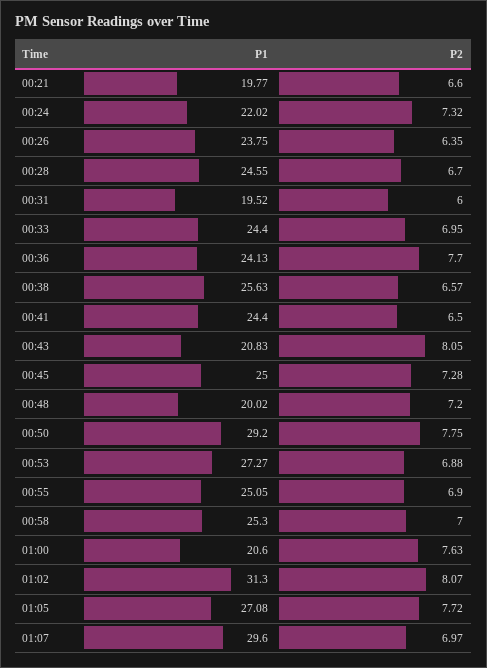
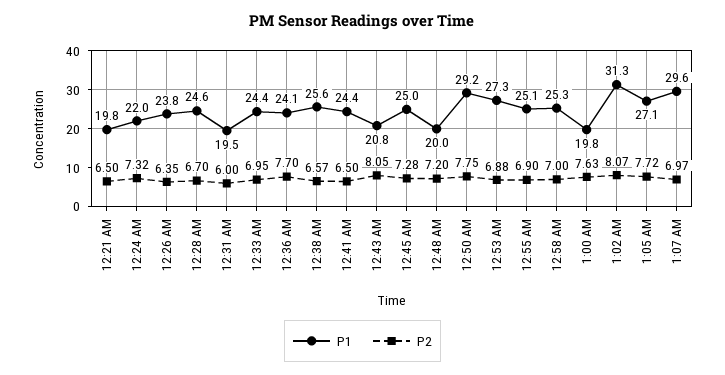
  {
    "P1": {
      "00:21": 19.77,
      "00:24": 22.02,
      "00:26": 23.75,
      "00:28": 24.55,
      "00:31": 19.52,
      "00:33": 24.4,
      "00:36": 24.13,
      "00:38": 25.63,
      "00:41": 24.4,
      "00:43": 20.83,
      "00:45": 25,
      "00:48": 20.02,
      "00:50": 29.2,
      "00:53": 27.27,
      "00:55": 25.05,
      "00:58": 25.3,
-     "01:00": 20.6,
+     "01:00": 19.8,
      "01:02": 31.3,
      "01:05": 27.08,
      "01:07": 29.6
    },
    "P2": {
-     "00:21": 6.6,
+     "00:21": 6.5,
      "00:24": 7.32,
      "00:26": 6.35,
      "00:28": 6.7,
      "00:31": 6,
      "00:33": 6.95,
      "00:36": 7.7,
      "00:38": 6.57,
      "00:41": 6.5,
      "00:43": 8.05,
      "00:45": 7.28,
      "00:48": 7.2,
      "00:50": 7.75,
      "00:53": 6.88,
      "00:55": 6.9,
      "00:58": 7,
      "01:00": 7.63,
      "01:02": 8.07,
      "01:05": 7.72,
      "01:07": 6.97
    }
  }

